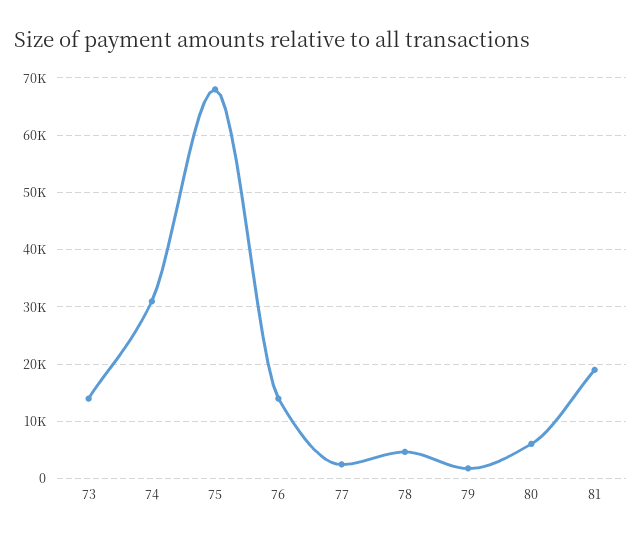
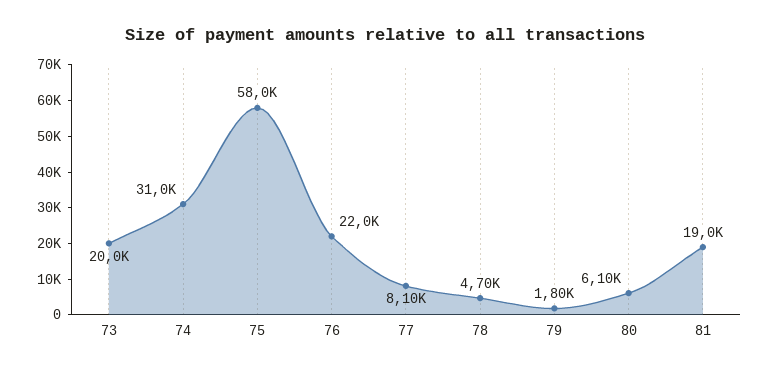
  {
-   "73": 14000,
+   "73": 20000,
    "74": 31000,
-   "75": 68000,
+   "75": 58000,
-   "76": 14000,
+   "76": 22000,
-   "77": 2000,
+   "77": 8100,
    "78": 4700,
    "79": 1800,
    "80": 6100,
    "81": 19000
  }

